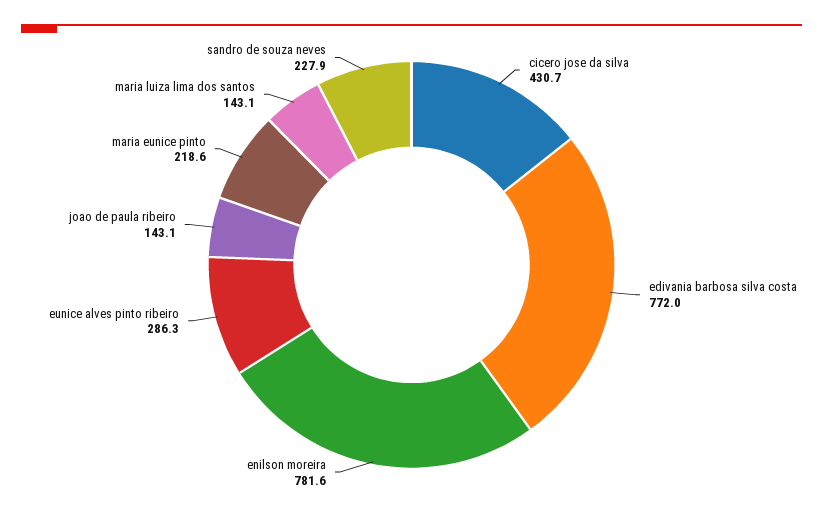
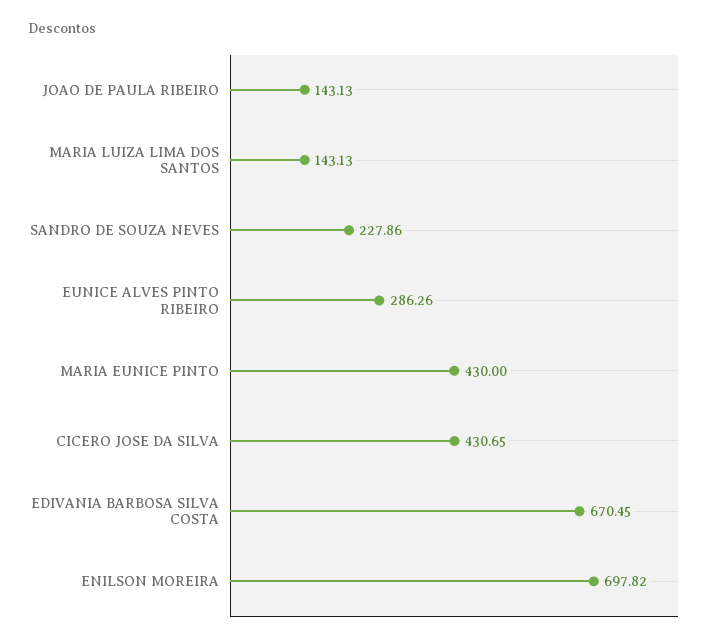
  {
    "cicero jose da silva": 430.65,
-   "edivania barbosa silva costa": 772,
+   "edivania barbosa silva costa": 670.45,
-   "enilson moreira": 781.6,
+   "enilson moreira": 697.82,
    "eunice alves pinto ribeiro": 286.26,
    "joao de paula ribeiro": 143.13,
-   "maria eunice pinto": 218.6,
+   "maria eunice pinto": 430,
    "maria luiza lima dos santos": 143.13,
    "sandro de souza neves": 227.86
  }

